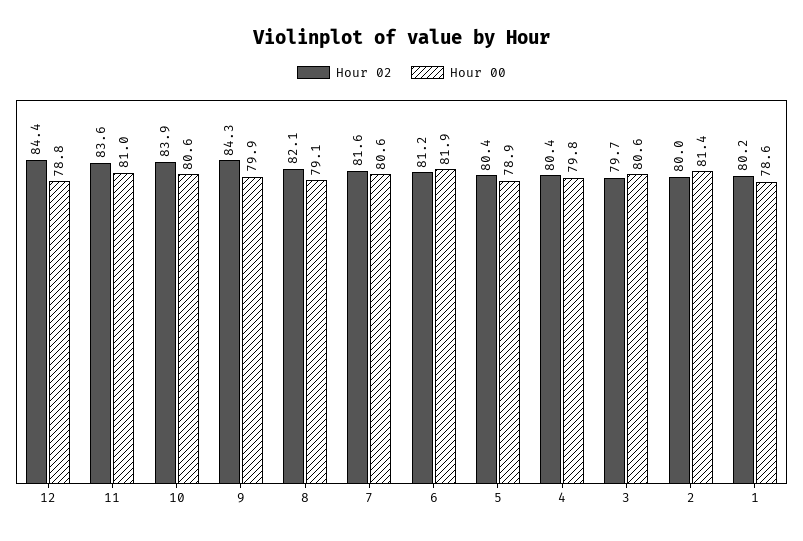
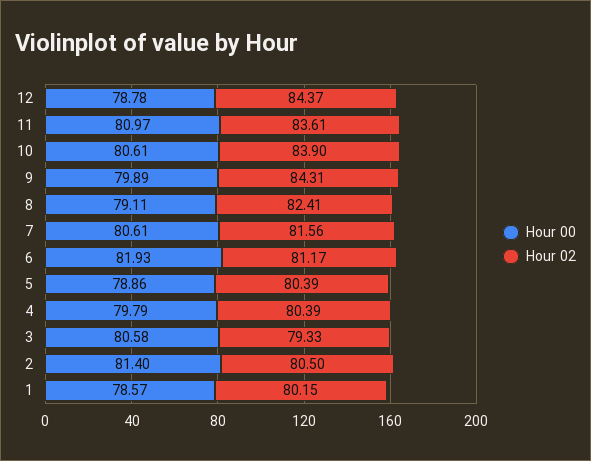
  {
    "Hour 02": {
      "12": 84.37,
      "11": 83.61,
      "10": 83.9,
      "9": 84.31,
-     "8": 82.1,
+     "8": 82.41,
      "7": 81.56,
      "6": 81.17,
      "5": 80.39,
      "4": 80.39,
-     "3": 79.7,
+     "3": 79.33,
-     "2": 80,
+     "2": 80.5,
      "1": 80.15
    },
    "Hour 00": {
      "12": 78.78,
      "11": 80.97,
      "10": 80.61,
      "9": 79.89,
      "8": 79.11,
      "7": 80.61,
      "6": 81.93,
      "5": 78.86,
      "4": 79.79,
      "3": 80.58,
      "2": 81.4,
      "1": 78.57
    }
  }

